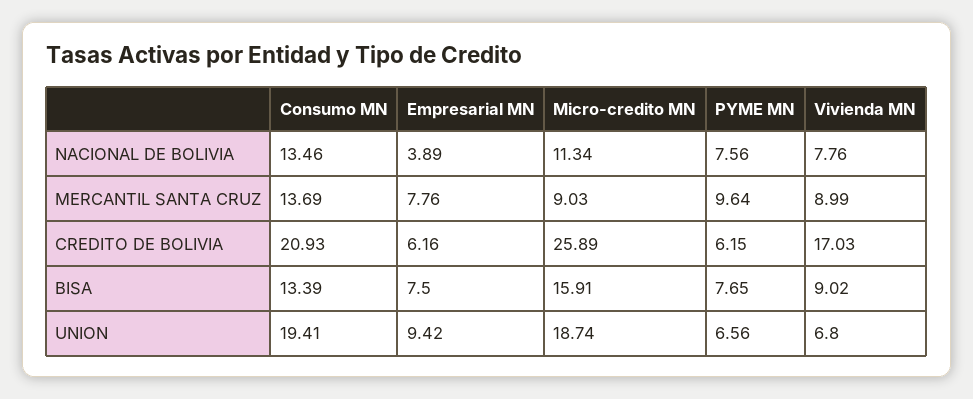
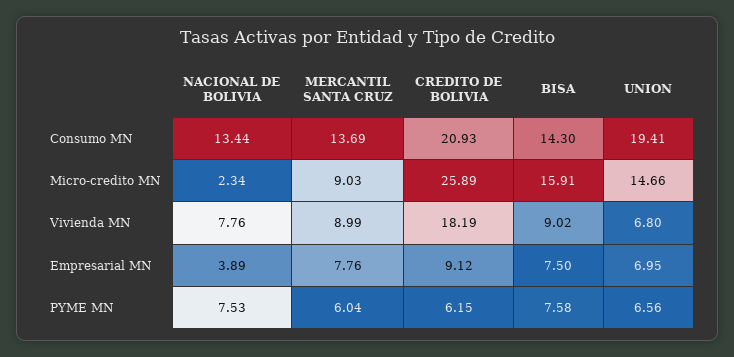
  {
    "Consumo MN": {
-     "NACIONAL DE BOLIVIA": 13.46,
+     "NACIONAL DE BOLIVIA": 13.44,
      "MERCANTIL SANTA CRUZ": 13.69,
      "CREDITO DE BOLIVIA": 20.93,
-     "BISA": 13.39,
+     "BISA": 14.3,
      "UNION": 19.41
    },
    "Empresarial MN": {
      "NACIONAL DE BOLIVIA": 3.89,
      "MERCANTIL SANTA CRUZ": 7.76,
-     "CREDITO DE BOLIVIA": 6.16,
+     "CREDITO DE BOLIVIA": 9.12,
      "BISA": 7.5,
-     "UNION": 9.42
+     "UNION": 6.95
    },
    "Micro-credito MN": {
-     "NACIONAL DE BOLIVIA": 11.34,
+     "NACIONAL DE BOLIVIA": 2.34,
      "MERCANTIL SANTA CRUZ": 9.03,
      "CREDITO DE BOLIVIA": 25.89,
      "BISA": 15.91,
-     "UNION": 18.74
+     "UNION": 14.66
    },
    "PYME MN": {
-     "NACIONAL DE BOLIVIA": 7.56,
+     "NACIONAL DE BOLIVIA": 7.53,
-     "MERCANTIL SANTA CRUZ": 9.64,
+     "MERCANTIL SANTA CRUZ": 6.04,
      "CREDITO DE BOLIVIA": 6.15,
-     "BISA": 7.65,
+     "BISA": 7.58,
      "UNION": 6.56
    },
    "Vivienda MN": {
      "NACIONAL DE BOLIVIA": 7.76,
      "MERCANTIL SANTA CRUZ": 8.99,
-     "CREDITO DE BOLIVIA": 17.03,
+     "CREDITO DE BOLIVIA": 18.19,
      "BISA": 9.02,
      "UNION": 6.8
    }
  }

